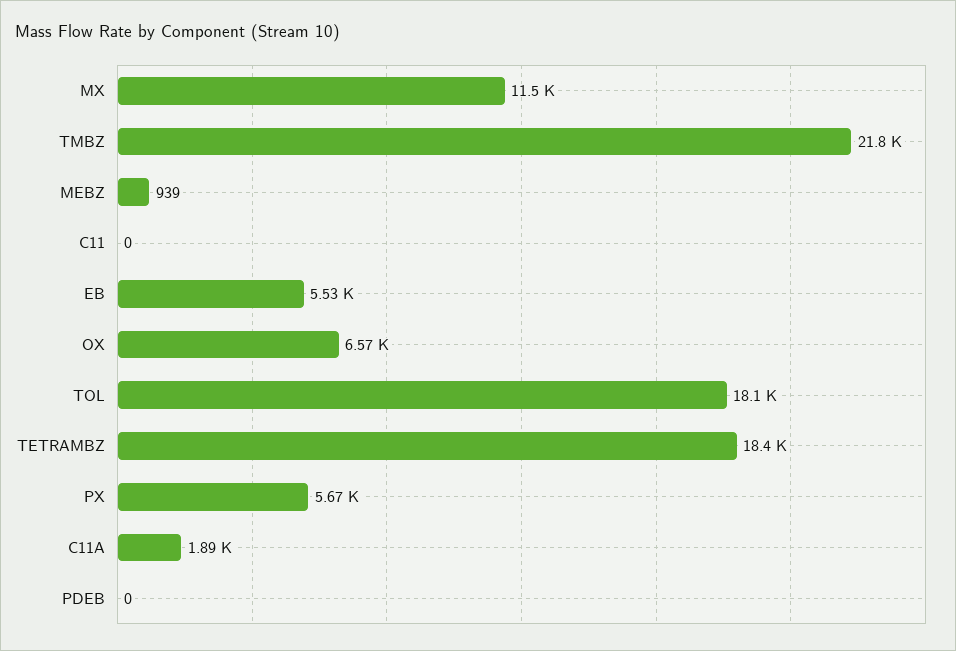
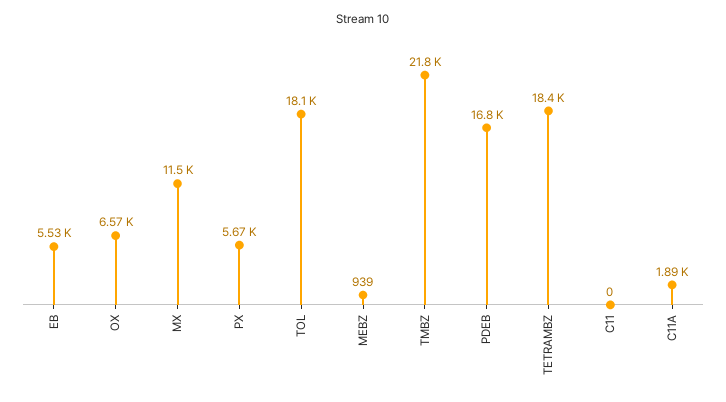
  {
    "MX": 11500,
    "TMBZ": 21800,
    "MEBZ": 939,
    "C11": 0,
    "EB": 5530,
    "OX": 6570,
    "TOL": 18100,
    "TETRAMBZ": 18400,
    "PX": 5670,
    "C11A": 1890,
-   "PDEB": 0
+   "PDEB": 16800
  }

